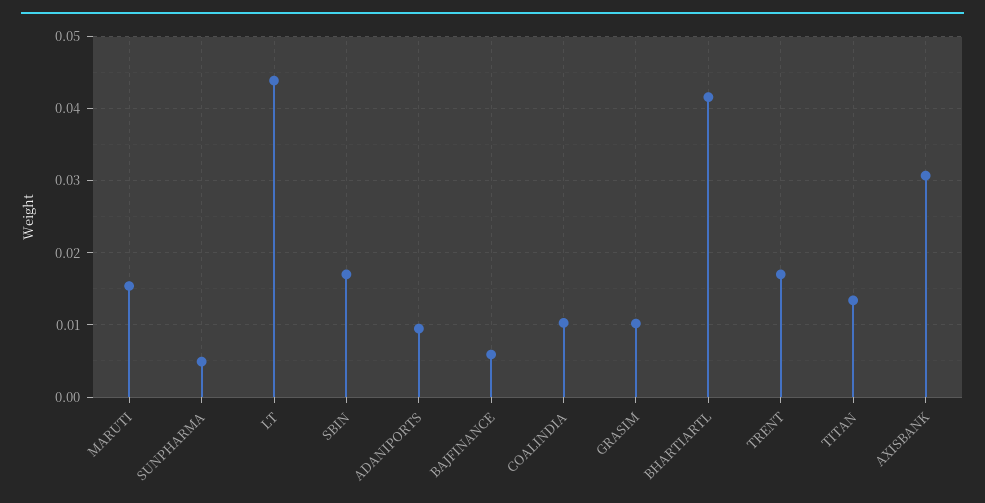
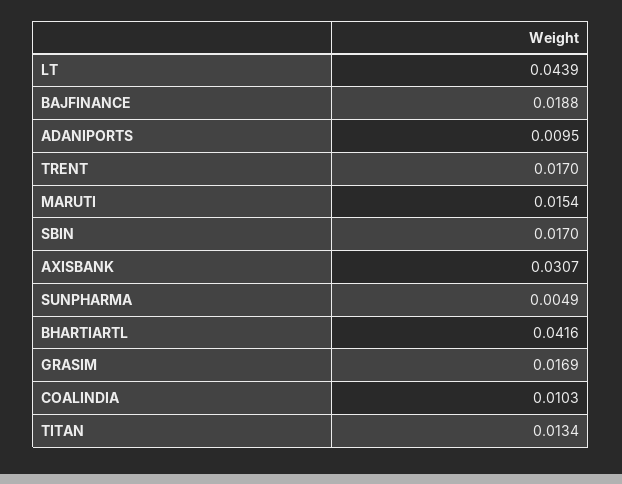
  {
    "MARUTI": 0.0154,
    "SUNPHARMA": 0.0049,
    "LT": 0.0439,
    "SBIN": 0.017,
    "ADANIPORTS": 0.0095,
-   "BAJFINANCE": 0.006,
+   "BAJFINANCE": 0.0188,
    "COALINDIA": 0.0103,
-   "GRASIM": 0.01,
+   "GRASIM": 0.0169,
    "BHARTIARTL": 0.0416,
    "TRENT": 0.017,
    "TITAN": 0.0134,
    "AXISBANK": 0.0307
  }

